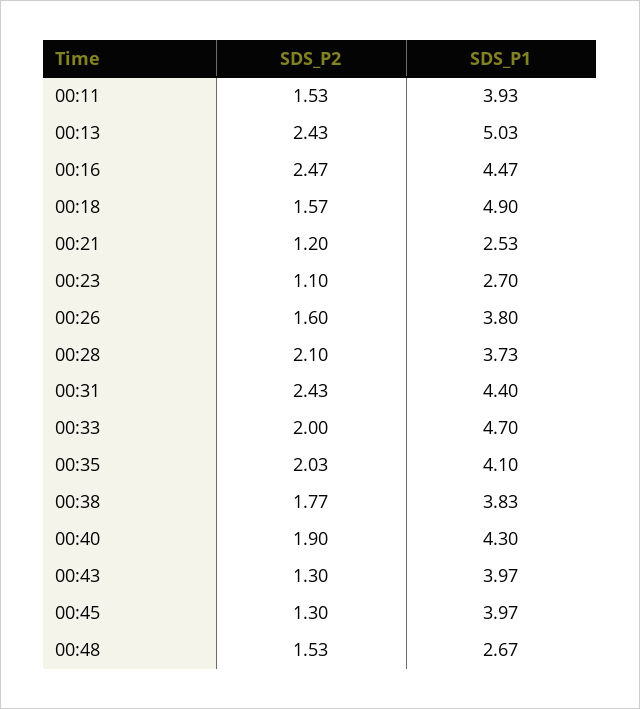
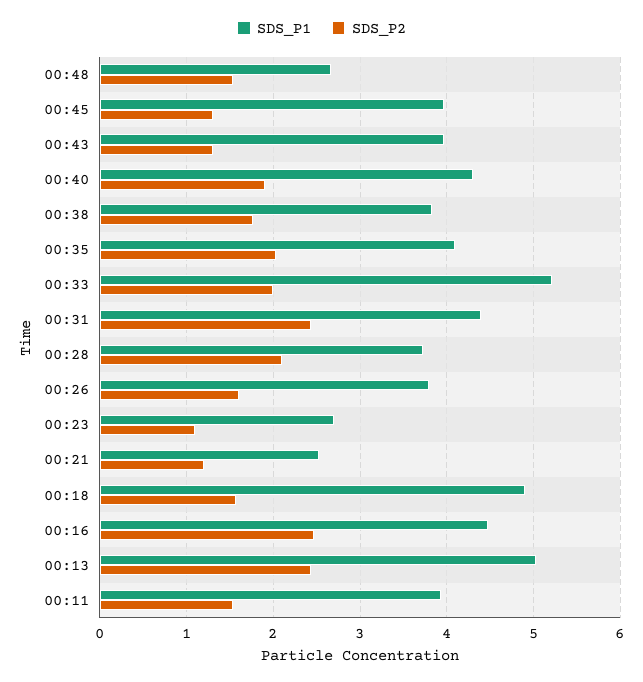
  {
    "SDS_P2": {
      "00:11": 1.53,
      "00:13": 2.43,
      "00:16": 2.47,
      "00:18": 1.57,
      "00:21": 1.2,
      "00:23": 1.1,
      "00:26": 1.6,
      "00:28": 2.1,
      "00:31": 2.43,
      "00:33": 2,
      "00:35": 2.03,
      "00:38": 1.77,
      "00:40": 1.9,
      "00:43": 1.3,
      "00:45": 1.3,
      "00:48": 1.53
    },
    "SDS_P1": {
      "00:11": 3.93,
      "00:13": 5.03,
      "00:16": 4.47,
      "00:18": 4.9,
      "00:21": 2.53,
      "00:23": 2.7,
      "00:26": 3.8,
      "00:28": 3.73,
      "00:31": 4.4,
-     "00:33": 4.7,
+     "00:33": 5.2,
      "00:35": 4.1,
      "00:38": 3.83,
      "00:40": 4.3,
      "00:43": 3.97,
      "00:45": 3.97,
      "00:48": 2.67
    }
  }

